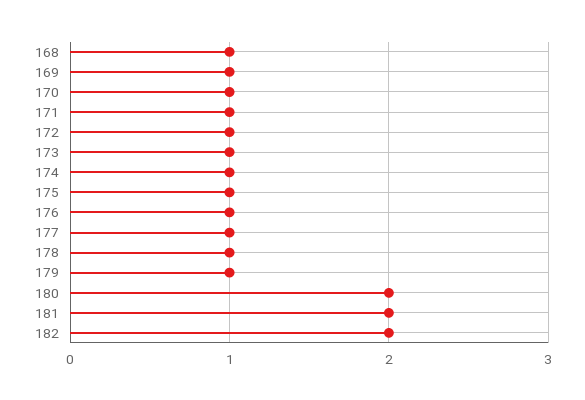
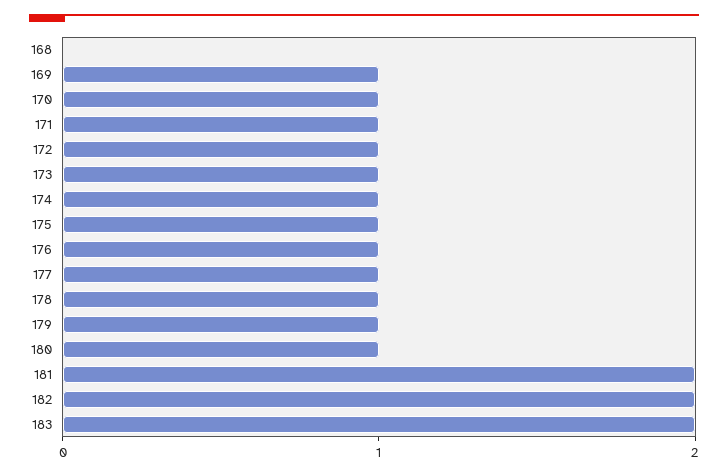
  {
-   "168": 1,
+   "168": 0,
    "169": 1,
    "170": 1,
    "171": 1,
    "172": 1,
    "173": 1,
    "174": 1,
    "175": 1,
    "176": 1,
    "177": 1,
    "178": 1,
    "179": 1,
-   "180": 2,
+   "180": 1,
    "181": 2,
-   "182": 2
+   "182": 2,
+   "183": 2
  }

